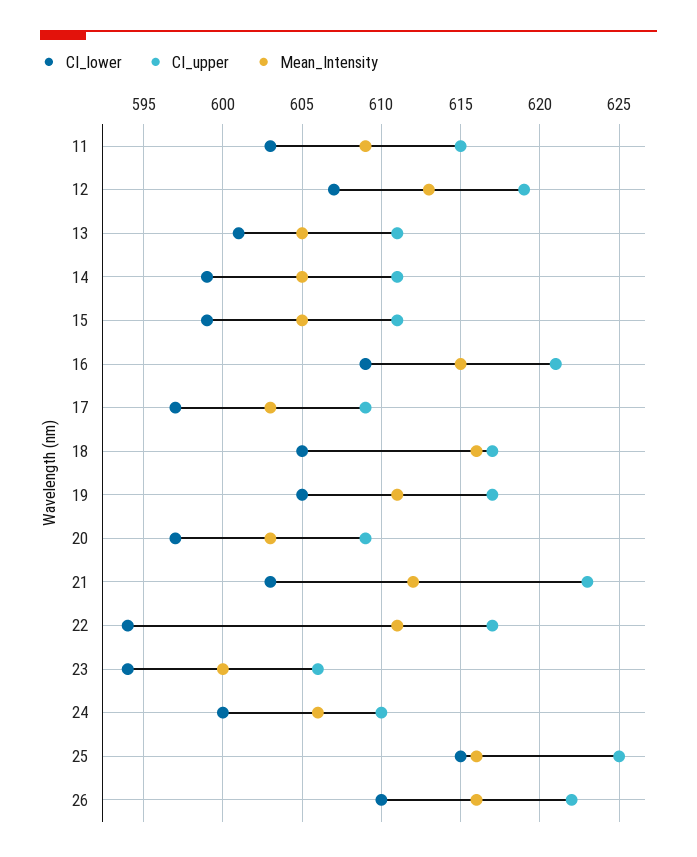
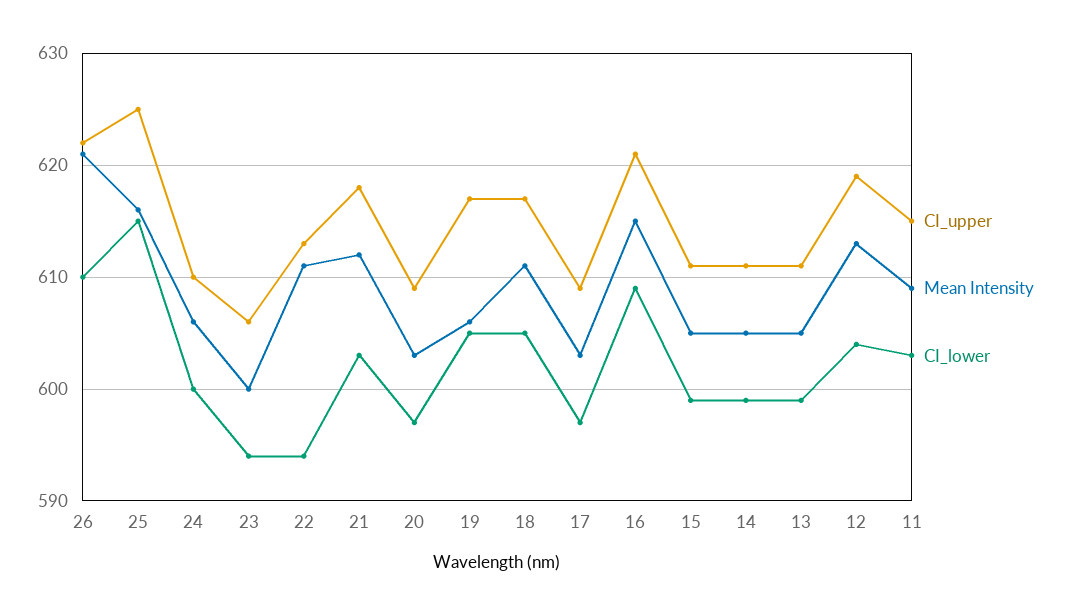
  {
    "CI_lower": {
      "11": 603,
-     "12": 607,
+     "12": 604,
-     "13": 601,
+     "13": 599,
      "14": 599,
      "15": 599,
      "16": 609,
      "17": 597,
      "18": 605,
      "19": 605,
      "20": 597,
      "21": 603,
      "22": 594,
      "23": 594,
      "24": 600,
      "25": 615,
      "26": 610
    },
    "CI_upper": {
      "11": 615,
      "12": 619,
      "13": 611,
      "14": 611,
      "15": 611,
      "16": 621,
      "17": 609,
      "18": 617,
      "19": 617,
      "20": 609,
-     "21": 623,
+     "21": 618,
-     "22": 617,
+     "22": 613,
      "23": 606,
      "24": 610,
      "25": 625,
      "26": 622
    },
    "Mean_Intensity": {
      "11": 609,
      "12": 613,
      "13": 605,
      "14": 605,
      "15": 605,
      "16": 615,
      "17": 603,
-     "18": 616,
+     "18": 611,
-     "19": 611,
+     "19": 606,
      "20": 603,
      "21": 612,
      "22": 611,
      "23": 600,
      "24": 606,
      "25": 616,
-     "26": 616
+     "26": 621
    }
  }

